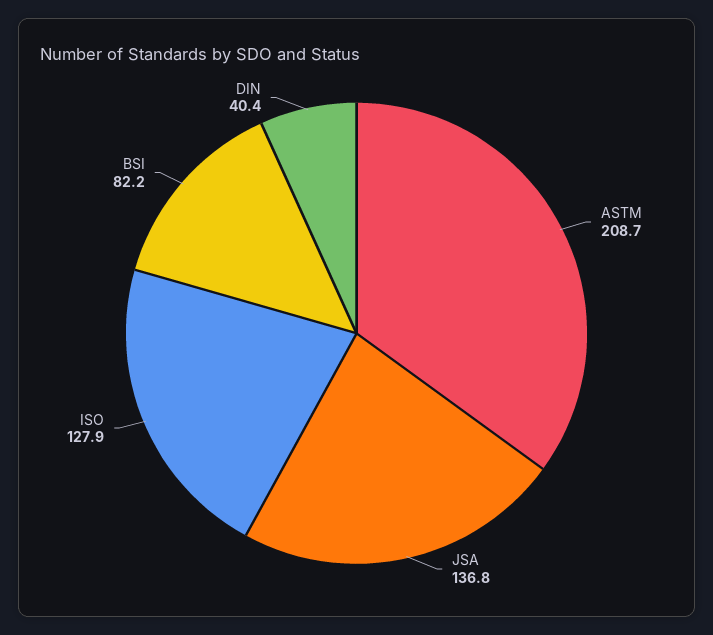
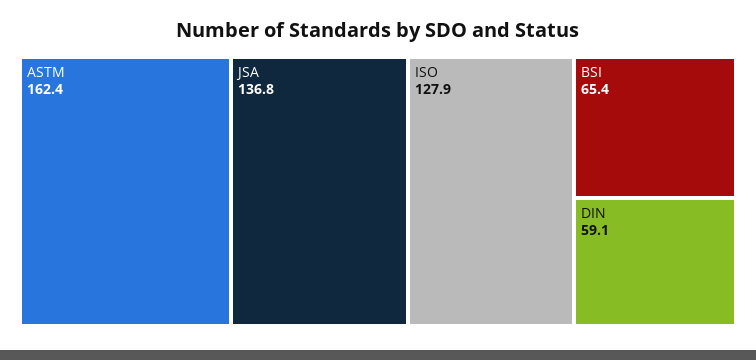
  {
-   "ASTM": 208.7,
+   "ASTM": 162.4,
    "JSA": 136.8,
    "ISO": 127.9,
-   "BSI": 82.2,
+   "BSI": 65.4,
-   "DIN": 40.4
+   "DIN": 59.1
  }

